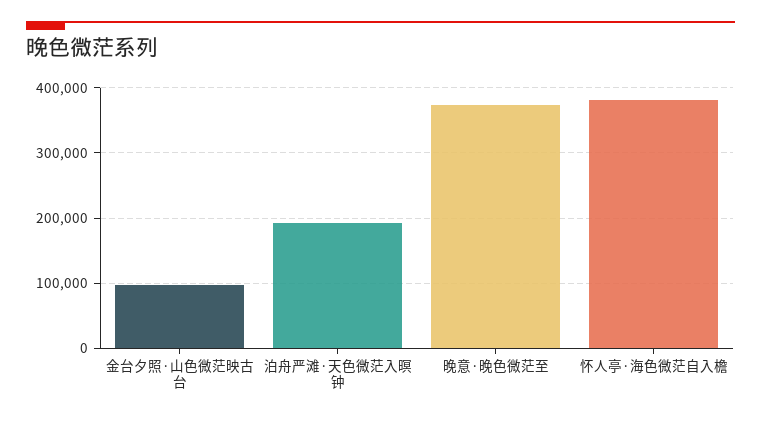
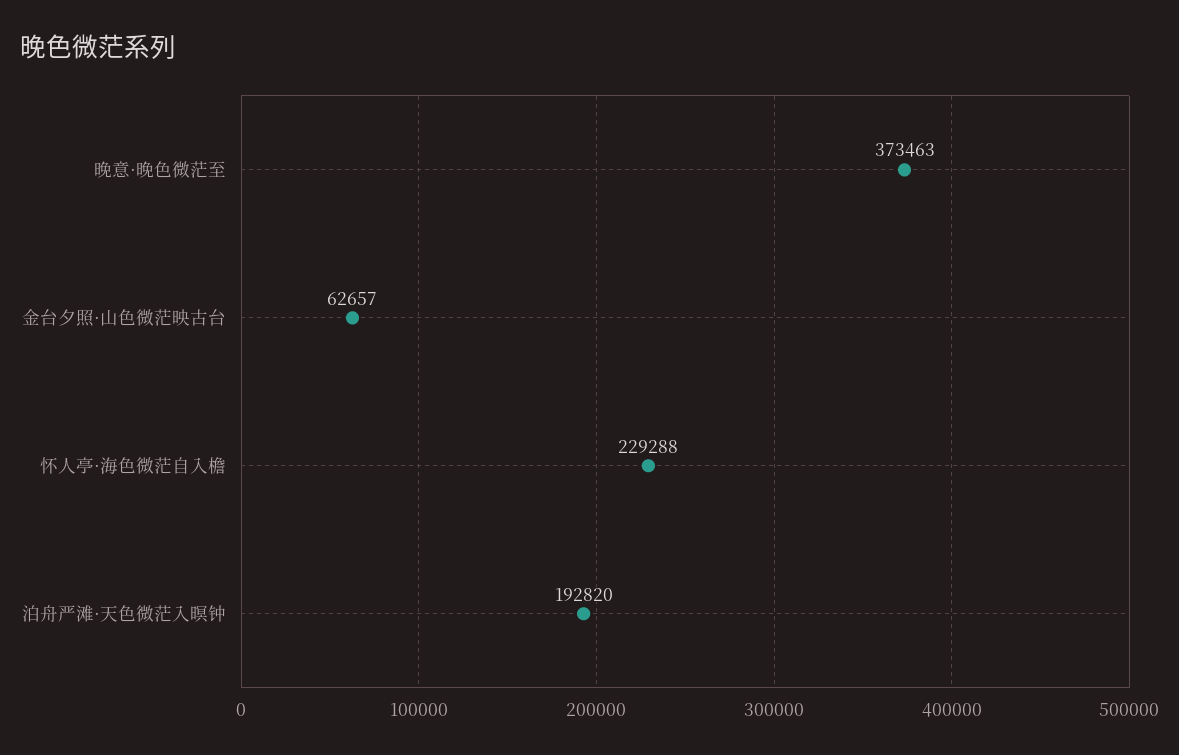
  {
-   "金台夕照·山色微茫映古台": 100000,
+   "金台夕照·山色微茫映古台": 62657,
    "泊舟严滩·天色微茫入暝钟": 192820,
    "晚意·晚色微茫至": 373463,
-   "怀人亭·海色微茫自入檐": 380000
+   "怀人亭·海色微茫自入檐": 229288
  }

